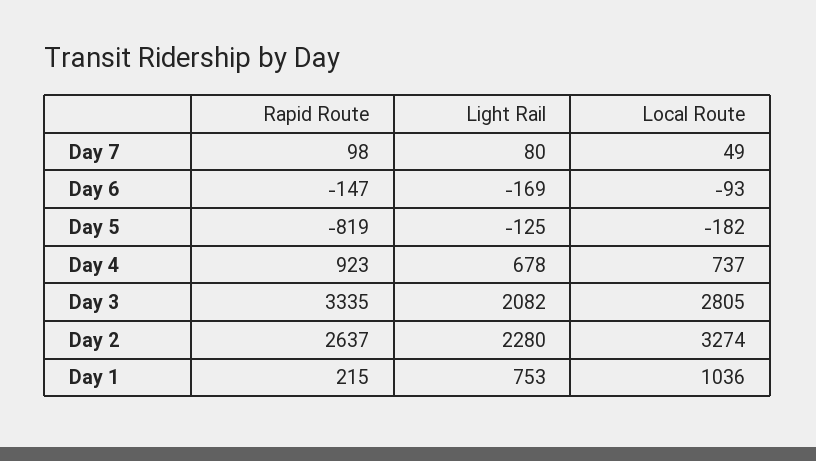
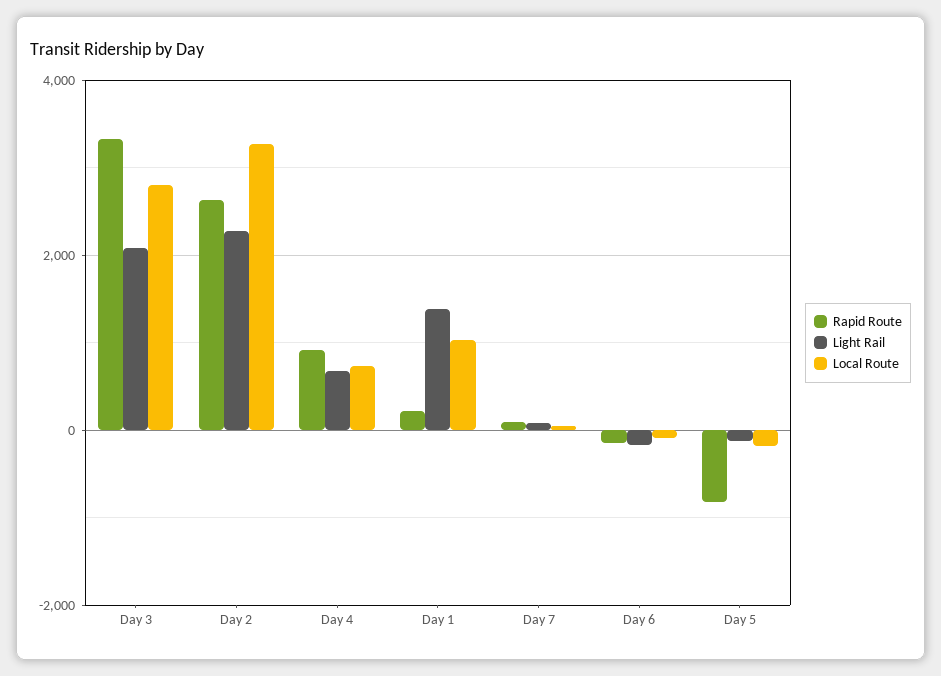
  {
    "Rapid Route": {
      "Day 7": 98,
      "Day 6": -147,
      "Day 5": -819,
      "Day 4": 923,
      "Day 3": 3335,
      "Day 2": 2637,
      "Day 1": 215
    },
    "Light Rail": {
      "Day 7": 80,
      "Day 6": -169,
      "Day 5": -125,
      "Day 4": 678,
      "Day 3": 2082,
      "Day 2": 2280,
-     "Day 1": 753
+     "Day 1": 1400
    },
    "Local Route": {
      "Day 7": 49,
      "Day 6": -93,
      "Day 5": -182,
      "Day 4": 737,
      "Day 3": 2805,
      "Day 2": 3274,
      "Day 1": 1036
    }
  }

